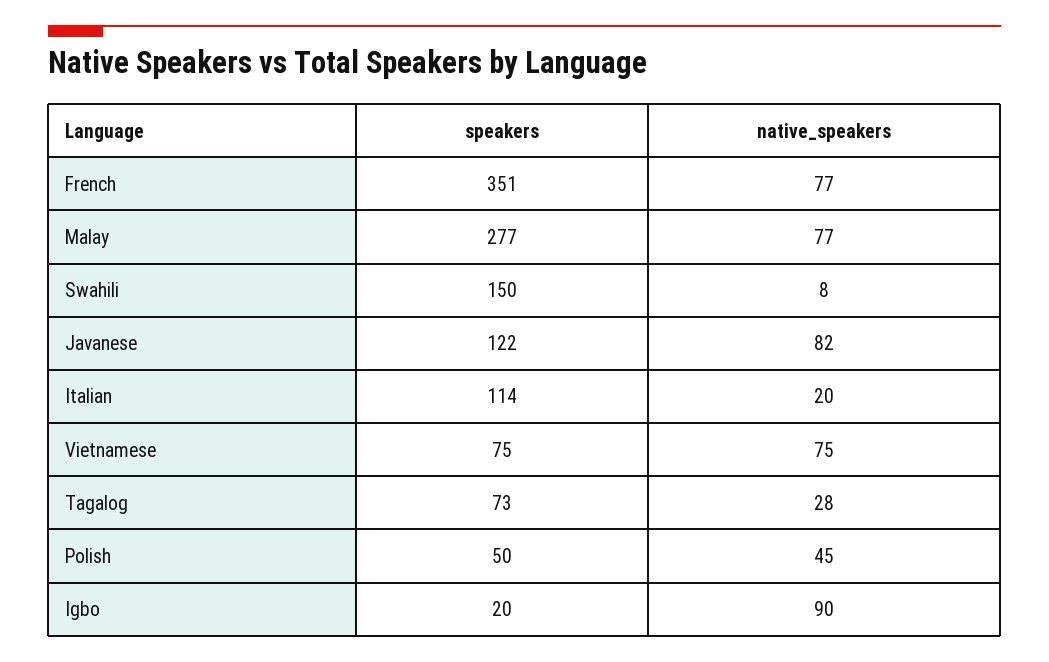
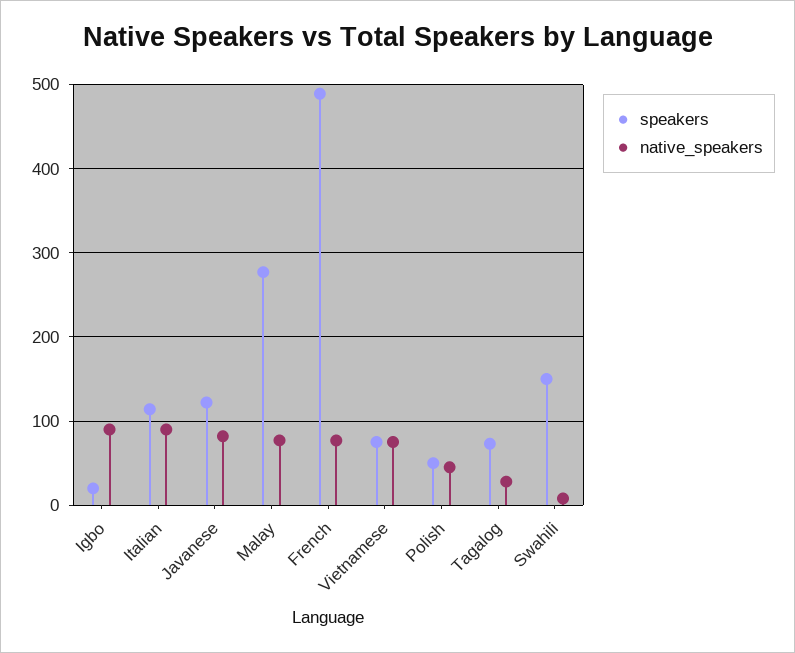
  {
    "speakers": {
-     "French": 351,
+     "French": 490,
      "Malay": 277,
      "Swahili": 150,
      "Javanese": 122,
      "Italian": 114,
      "Vietnamese": 75,
      "Tagalog": 73,
      "Polish": 50,
      "Igbo": 20
    },
    "native_speakers": {
      "French": 77,
      "Malay": 77,
      "Swahili": 8,
      "Javanese": 82,
-     "Italian": 20,
+     "Italian": 90,
      "Vietnamese": 75,
      "Tagalog": 28,
      "Polish": 45,
      "Igbo": 90
    }
  }

